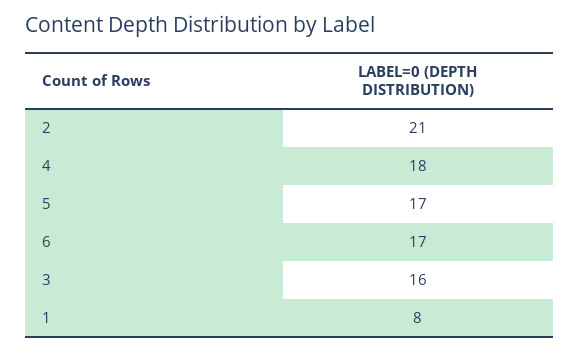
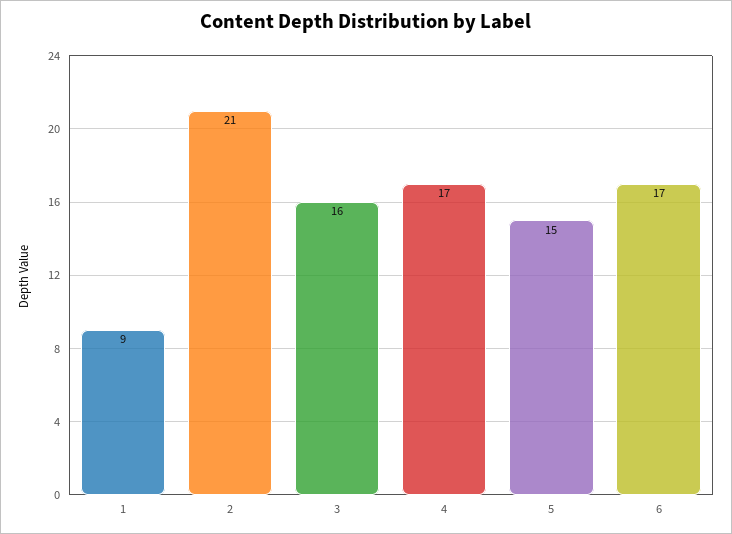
  {
    "2": 21,
-   "4": 18,
+   "4": 17,
-   "5": 17,
+   "5": 15,
    "6": 17,
    "3": 16,
-   "1": 8
+   "1": 9
  }

